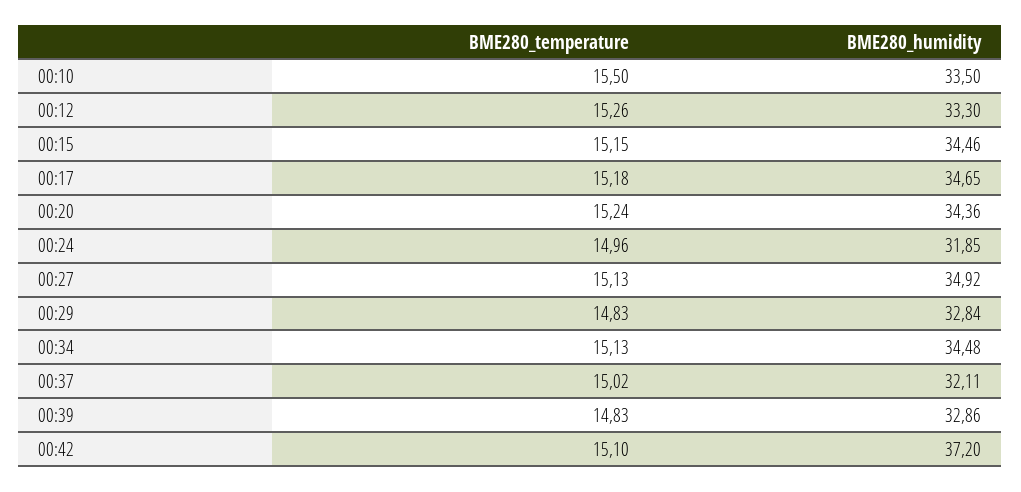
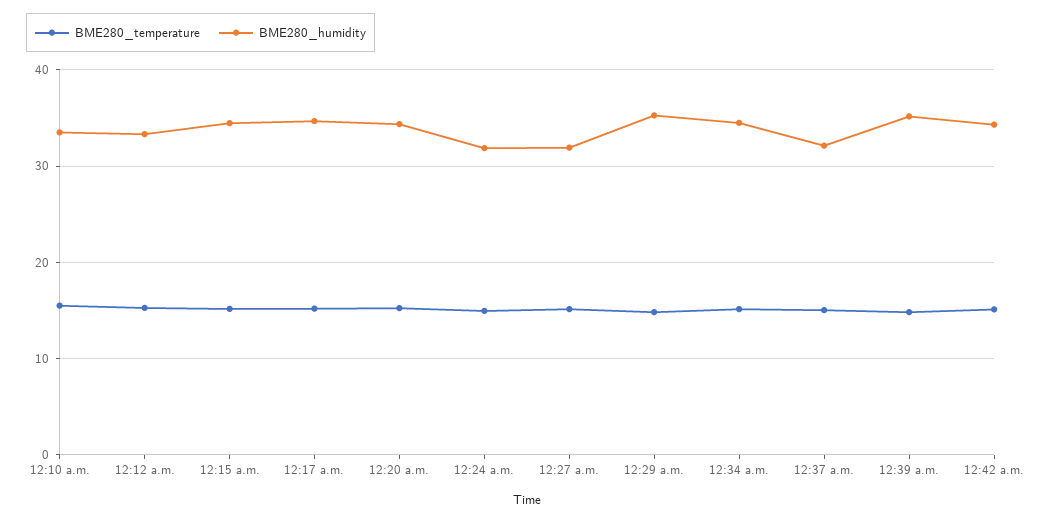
  {
    "BME280_temperature": {
      "00:10": 15.5,
      "00:12": 15.26,
      "00:15": 15.15,
      "00:17": 15.18,
      "00:20": 15.24,
      "00:24": 14.96,
      "00:27": 15.13,
      "00:29": 14.83,
      "00:34": 15.13,
      "00:37": 15.02,
      "00:39": 14.83,
      "00:42": 15.1
    },
    "BME280_humidity": {
      "00:10": 33.5,
      "00:12": 33.3,
      "00:15": 34.46,
      "00:17": 34.65,
      "00:20": 34.36,
      "00:24": 31.85,
-     "00:27": 34.92,
+     "00:27": 32,
-     "00:29": 32.84,
+     "00:29": 35,
      "00:34": 34.48,
      "00:37": 32.11,
-     "00:39": 32.86,
+     "00:39": 35,
-     "00:42": 37.2
+     "00:42": 34
    }
  }

